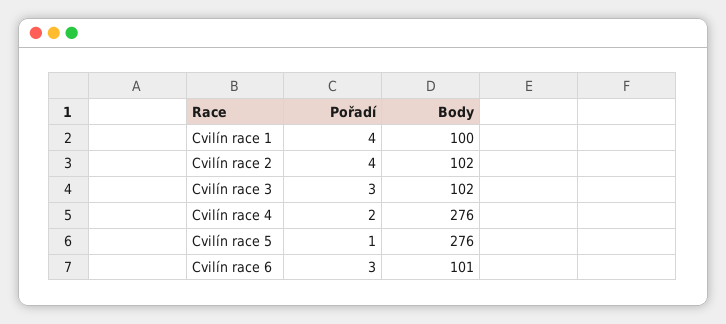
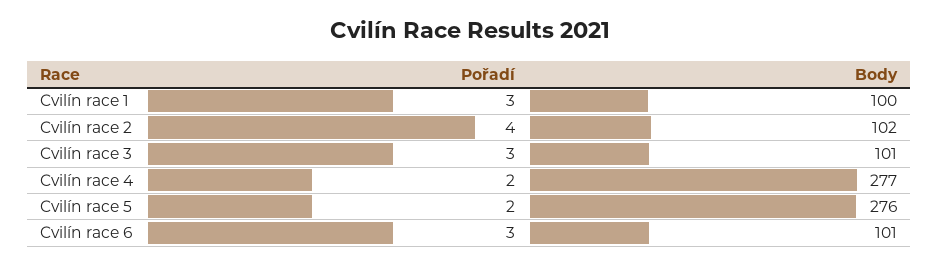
  {
    "Pořadí": {
-     "Cvilín race 1": 4,
+     "Cvilín race 1": 3,
      "Cvilín race 2": 4,
      "Cvilín race 3": 3,
      "Cvilín race 4": 2,
-     "Cvilín race 5": 1,
+     "Cvilín race 5": 2,
      "Cvilín race 6": 3
    },
    "Body": {
      "Cvilín race 1": 100,
      "Cvilín race 2": 102,
-     "Cvilín race 3": 102,
+     "Cvilín race 3": 101,
-     "Cvilín race 4": 276,
+     "Cvilín race 4": 277,
      "Cvilín race 5": 276,
      "Cvilín race 6": 101
    }
  }

